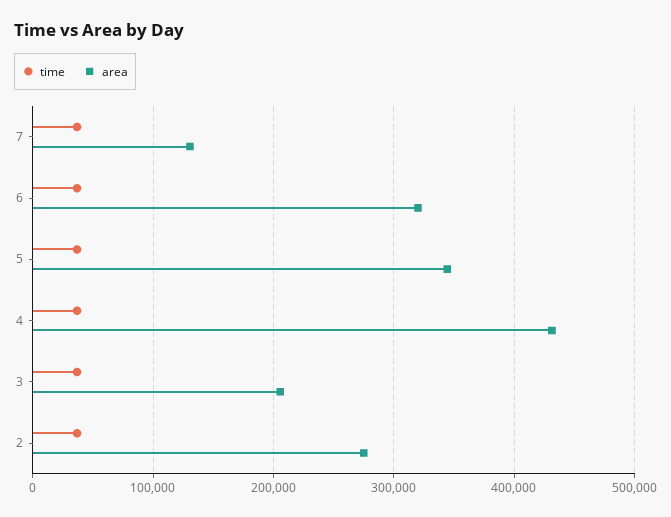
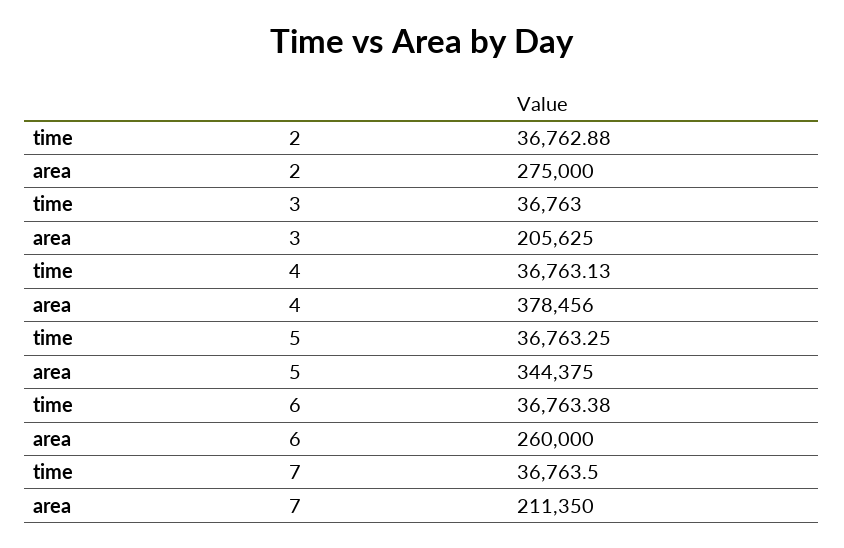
  {
    "time": {
      "7": 36763.5,
      "6": 36763.38,
      "5": 36763.25,
      "4": 36763.13,
      "3": 36763,
      "2": 36762.88
    },
    "area": {
-     "7": 130000,
+     "7": 211350,
-     "6": 320000,
+     "6": 260000,
      "5": 344375,
-     "4": 430000,
+     "4": 378456,
      "3": 205625,
      "2": 275000
    }
  }

